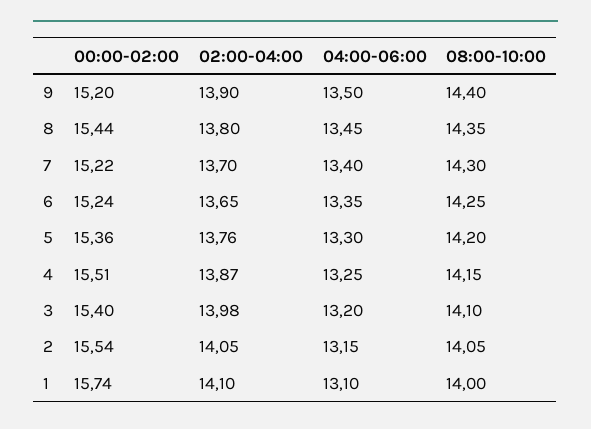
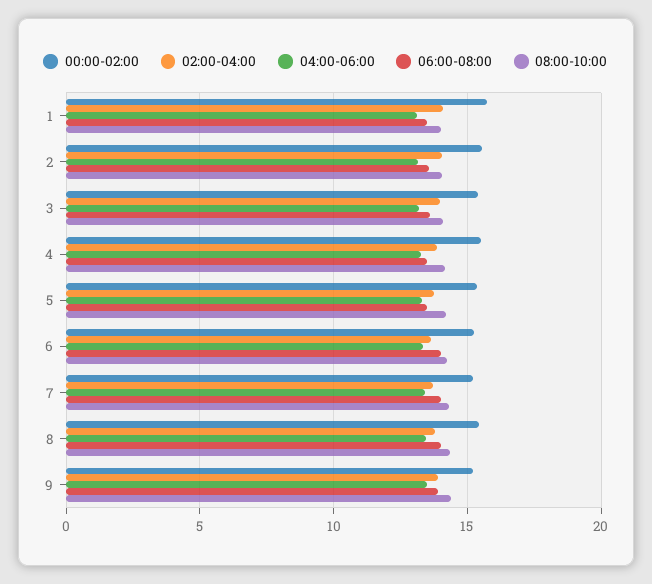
  {
    "00:00-02:00": {
      "9": 15.2,
      "8": 15.44,
      "7": 15.22,
      "6": 15.24,
      "5": 15.36,
      "4": 15.51,
      "3": 15.4,
      "2": 15.54,
      "1": 15.74
    },
    "02:00-04:00": {
      "9": 13.9,
      "8": 13.8,
      "7": 13.7,
      "6": 13.65,
      "5": 13.76,
      "4": 13.87,
      "3": 13.98,
      "2": 14.05,
      "1": 14.1
    },
    "04:00-06:00": {
      "9": 13.5,
      "8": 13.45,
      "7": 13.4,
      "6": 13.35,
      "5": 13.3,
      "4": 13.25,
      "3": 13.2,
      "2": 13.15,
      "1": 13.1
    },
    "08:00-10:00": {
      "9": 14.4,
      "8": 14.35,
      "7": 14.3,
      "6": 14.25,
      "5": 14.2,
      "4": 14.15,
      "3": 14.1,
      "2": 14.05,
      "1": 14
-   }
+   },
+   "06:00-08:00": {
+     "1": 13.5,
+     "2": 13.5,
+     "3": 13.5,
+     "4": 13.5,
+     "5": 13.5,
+     "6": 14,
+     "7": 14,
+     "8": 14,
+     "9": 14
+   }
  }

